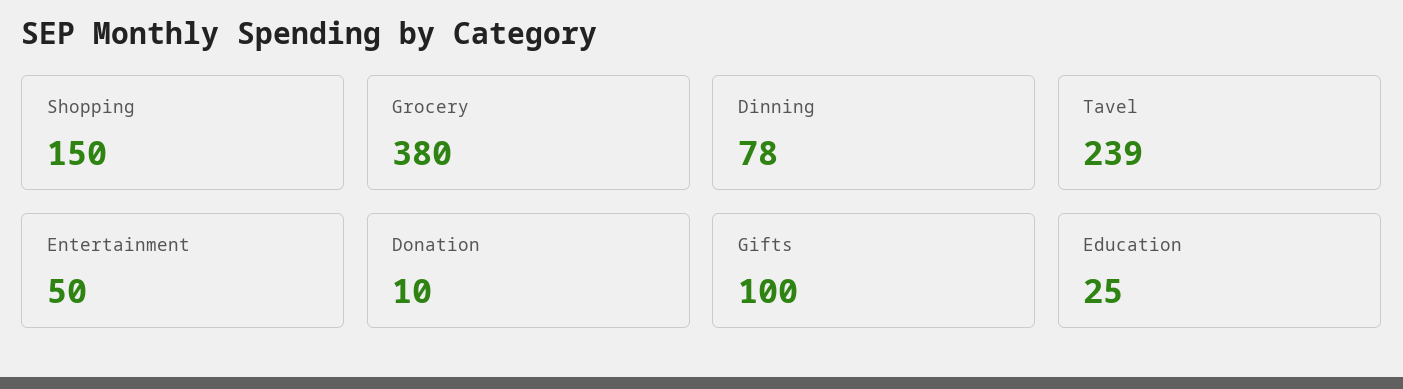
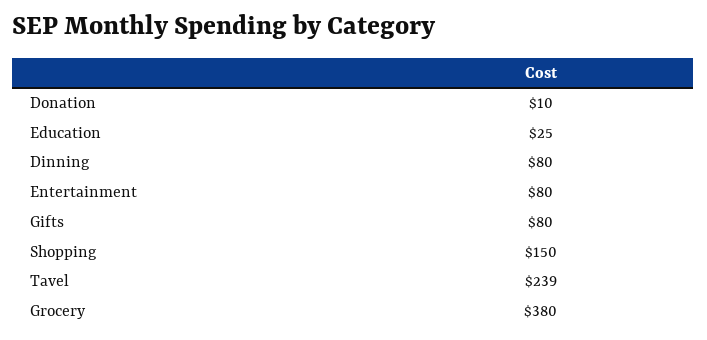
  {
    "Shopping": 150,
    "Grocery": 380,
-   "Dinning": 78,
+   "Dinning": 80,
    "Tavel": 239,
-   "Entertainment": 50,
+   "Entertainment": 80,
    "Donation": 10,
-   "Gifts": 100,
+   "Gifts": 80,
    "Education": 25
  }

